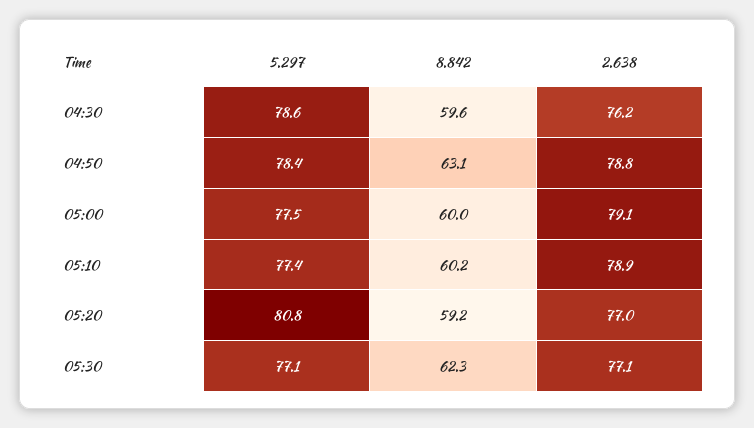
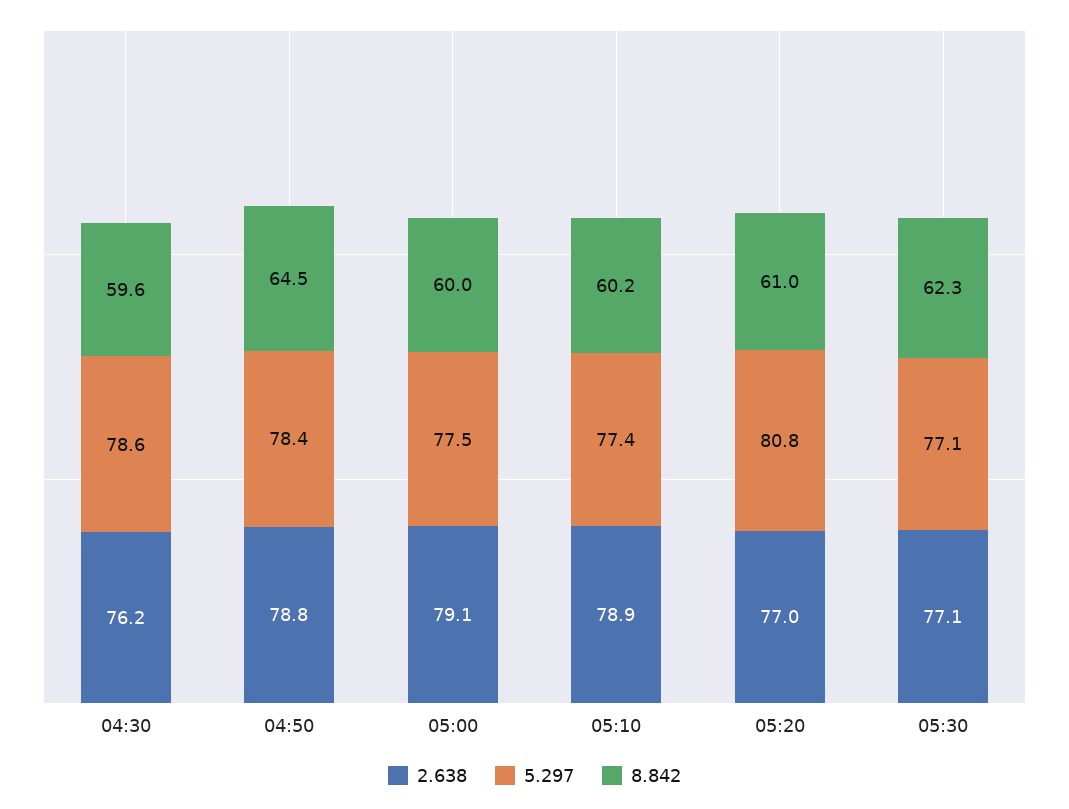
  {
    "5.297": {
      "04:30": 78.6,
      "04:50": 78.4,
      "05:00": 77.5,
      "05:10": 77.4,
      "05:20": 80.8,
      "05:30": 77.1
    },
    "8.842": {
      "04:30": 59.6,
-     "04:50": 63.1,
+     "04:50": 64.5,
      "05:00": 60,
      "05:10": 60.2,
-     "05:20": 59.2,
+     "05:20": 61,
      "05:30": 62.3
    },
    "2.638": {
      "04:30": 76.2,
      "04:50": 78.8,
      "05:00": 79.1,
      "05:10": 78.9,
      "05:20": 77,
      "05:30": 77.1
    }
  }

